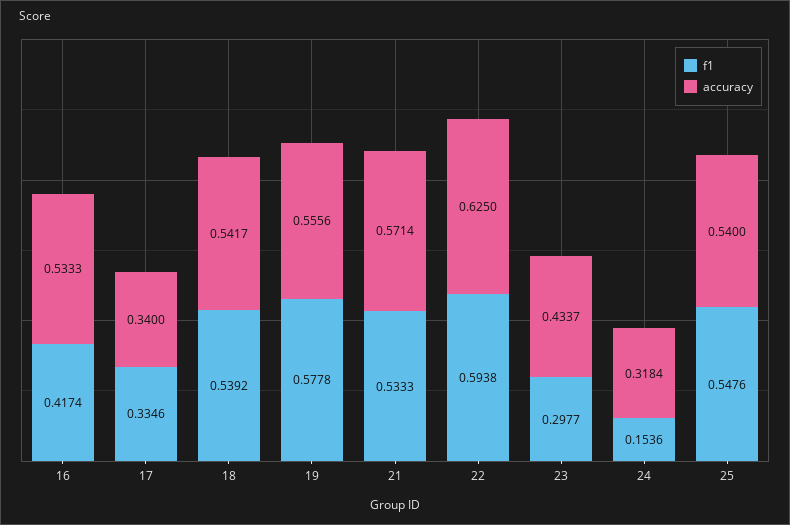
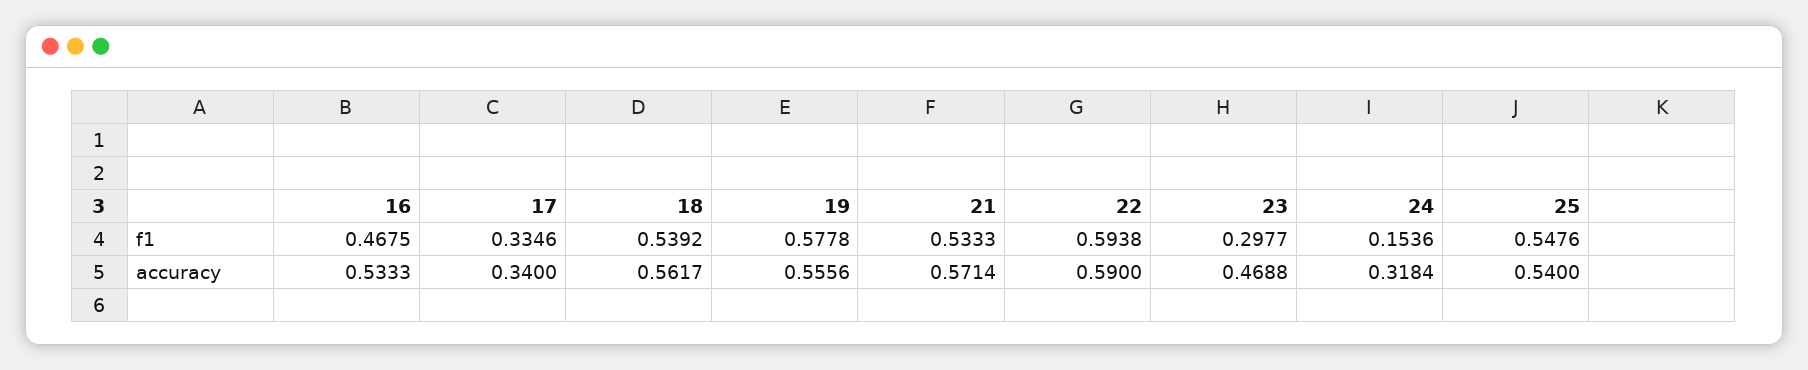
  {
    "f1": {
-     "16": 0.4174,
+     "16": 0.4675,
      "17": 0.3346,
      "18": 0.5392,
      "19": 0.5778,
      "21": 0.5333,
      "22": 0.5938,
      "23": 0.2977,
      "24": 0.1536,
      "25": 0.5476
    },
    "accuracy": {
      "16": 0.5333,
      "17": 0.34,
-     "18": 0.5417,
+     "18": 0.5617,
      "19": 0.5556,
      "21": 0.5714,
-     "22": 0.625,
+     "22": 0.59,
-     "23": 0.4337,
+     "23": 0.4688,
      "24": 0.3184,
      "25": 0.54
    }
  }

